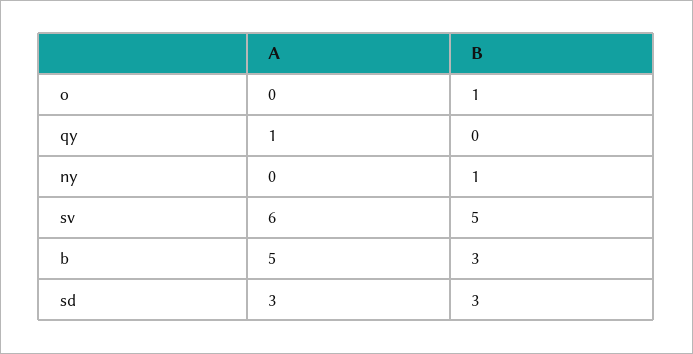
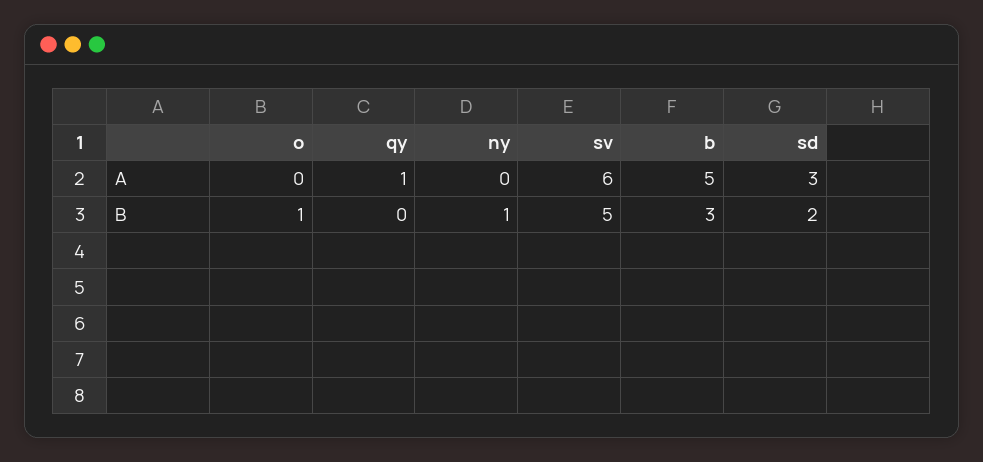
  {
    "A": {
      "o": 0,
      "qy": 1,
      "ny": 0,
      "sv": 6,
      "b": 5,
      "sd": 3
    },
    "B": {
      "o": 1,
      "qy": 0,
      "ny": 1,
      "sv": 5,
      "b": 3,
-     "sd": 3
+     "sd": 2
    }
  }

